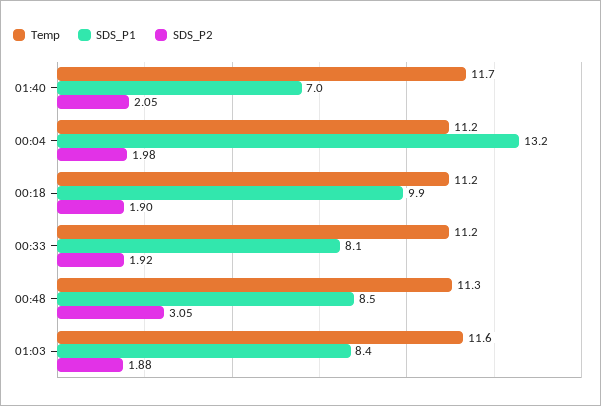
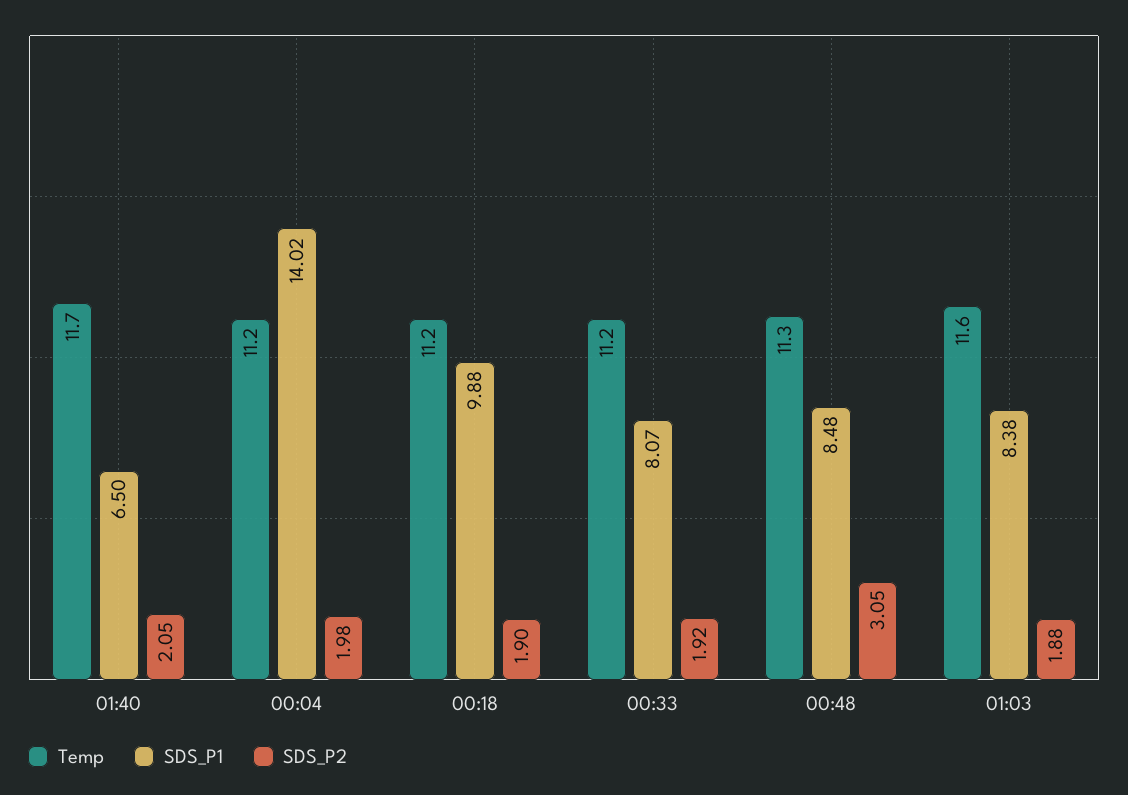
  {
    "Temp": {
      "01:40": 11.7,
      "00:04": 11.2,
      "00:18": 11.2,
      "00:33": 11.2,
      "00:48": 11.3,
      "01:03": 11.6
    },
    "SDS_P1": {
-     "01:40": 7,
+     "01:40": 6.5,
-     "00:04": 13.2,
+     "00:04": 14.02,
      "00:18": 9.88,
      "00:33": 8.07,
      "00:48": 8.48,
      "01:03": 8.38
    },
    "SDS_P2": {
      "01:40": 2.05,
      "00:04": 1.98,
      "00:18": 1.9,
      "00:33": 1.92,
      "00:48": 3.05,
      "01:03": 1.88
    }
  }

